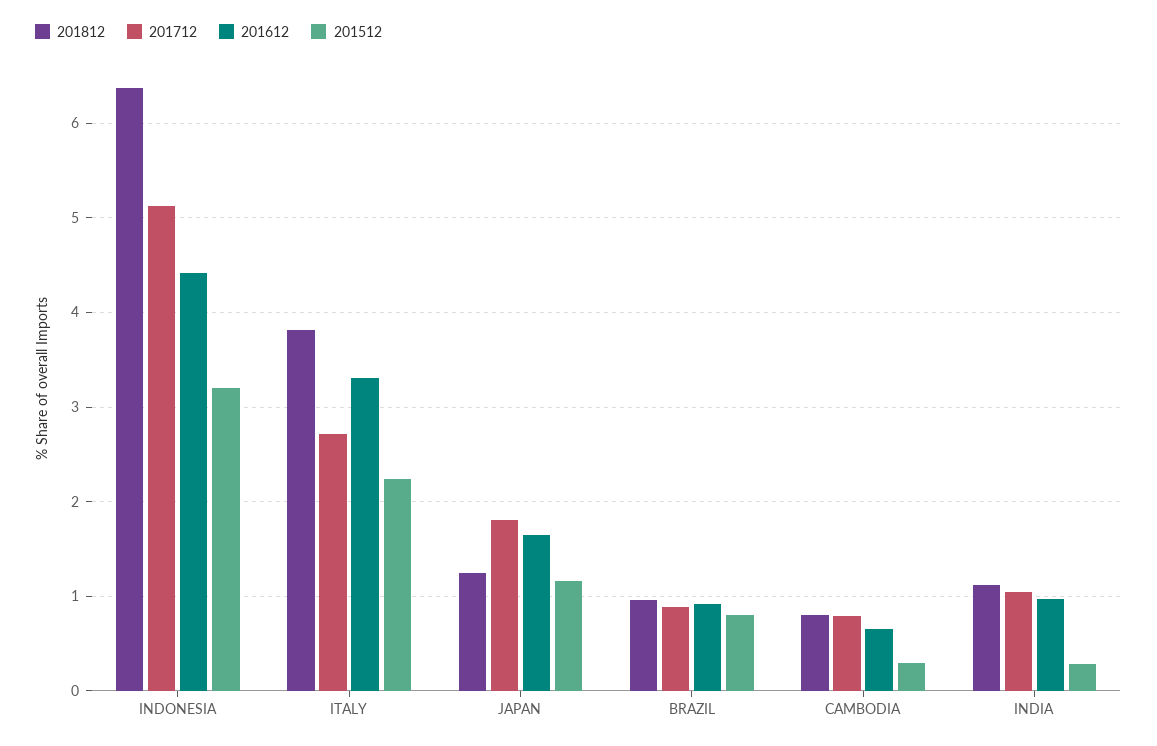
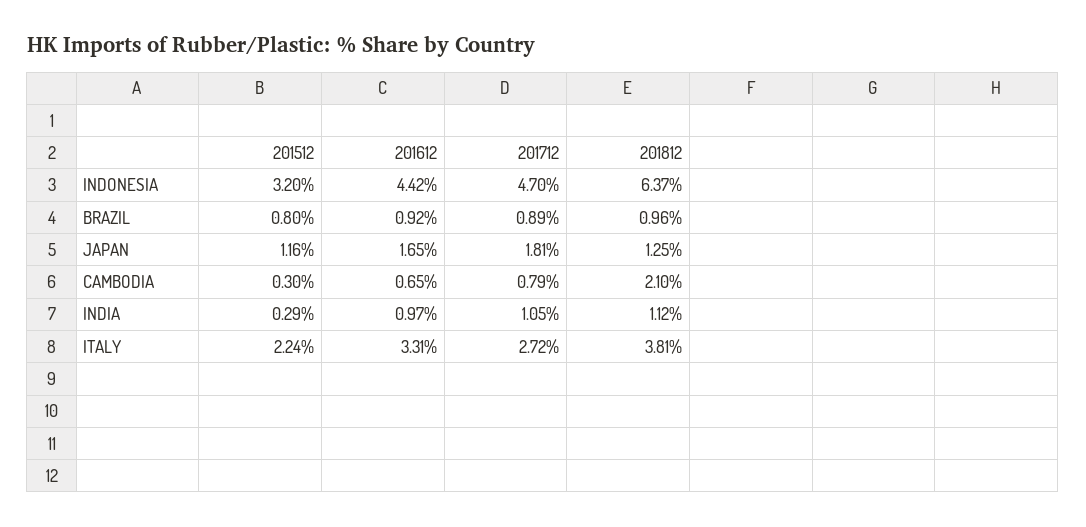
  {
    "201812": {
      "INDONESIA": 6.37,
      "ITALY": 3.81,
      "JAPAN": 1.25,
      "BRAZIL": 0.96,
-     "CAMBODIA": 0.8,
+     "CAMBODIA": 2.1,
      "INDIA": 1.12
    },
    "201712": {
-     "INDONESIA": 5.1,
+     "INDONESIA": 4.7,
      "ITALY": 2.72,
      "JAPAN": 1.81,
      "BRAZIL": 0.89,
      "CAMBODIA": 0.79,
      "INDIA": 1.05
    },
    "201612": {
      "INDONESIA": 4.42,
      "ITALY": 3.31,
      "JAPAN": 1.65,
      "BRAZIL": 0.92,
      "CAMBODIA": 0.65,
      "INDIA": 0.97
    },
    "201512": {
      "INDONESIA": 3.2,
      "ITALY": 2.24,
      "JAPAN": 1.16,
      "BRAZIL": 0.8,
      "CAMBODIA": 0.3,
      "INDIA": 0.29
    }
  }

